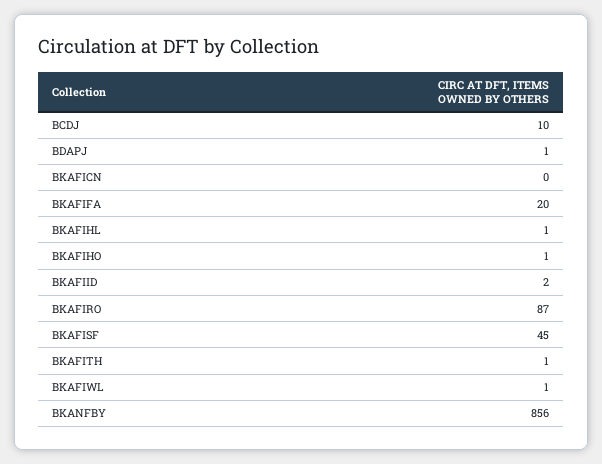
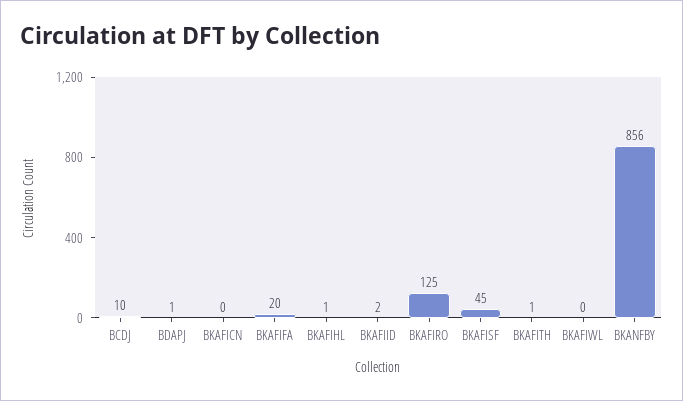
  {
    "BCDJ": 10,
    "BDAPJ": 1,
    "BKAFICN": 0,
    "BKAFIFA": 20,
    "BKAFIHL": 1,
-   "BKAFIHO": 1,
    "BKAFIID": 2,
-   "BKAFIRO": 87,
+   "BKAFIRO": 125,
    "BKAFISF": 45,
    "BKAFITH": 1,
-   "BKAFIWL": 1,
+   "BKAFIWL": 0,
    "BKANFBY": 856
  }

